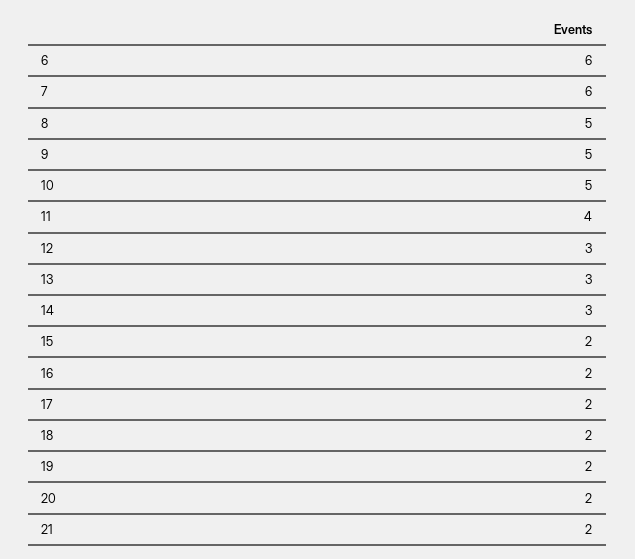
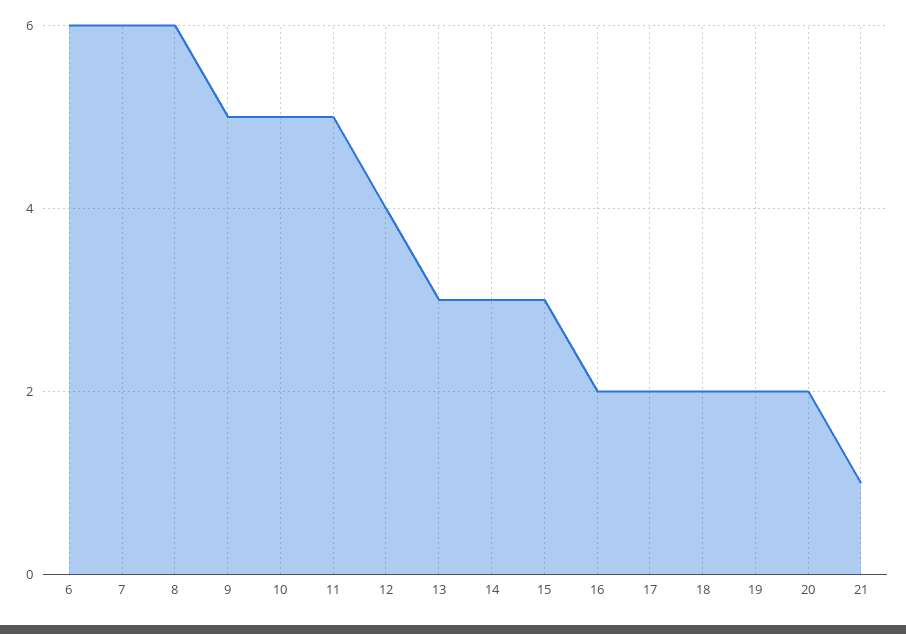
  {
    "6": 6,
    "7": 6,
-   "8": 5,
+   "8": 6,
    "9": 5,
    "10": 5,
-   "11": 4,
+   "11": 5,
-   "12": 3,
+   "12": 4,
    "13": 3,
    "14": 3,
-   "15": 2,
+   "15": 3,
    "16": 2,
    "17": 2,
    "18": 2,
    "19": 2,
    "20": 2,
-   "21": 2
+   "21": 1
  }

